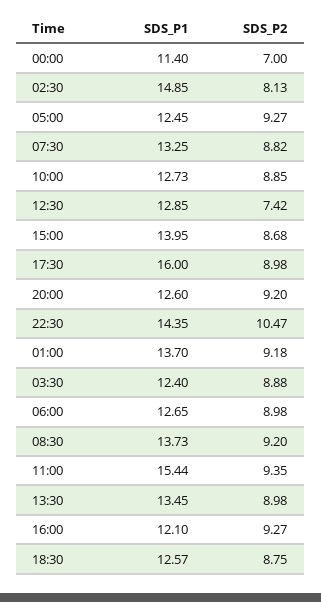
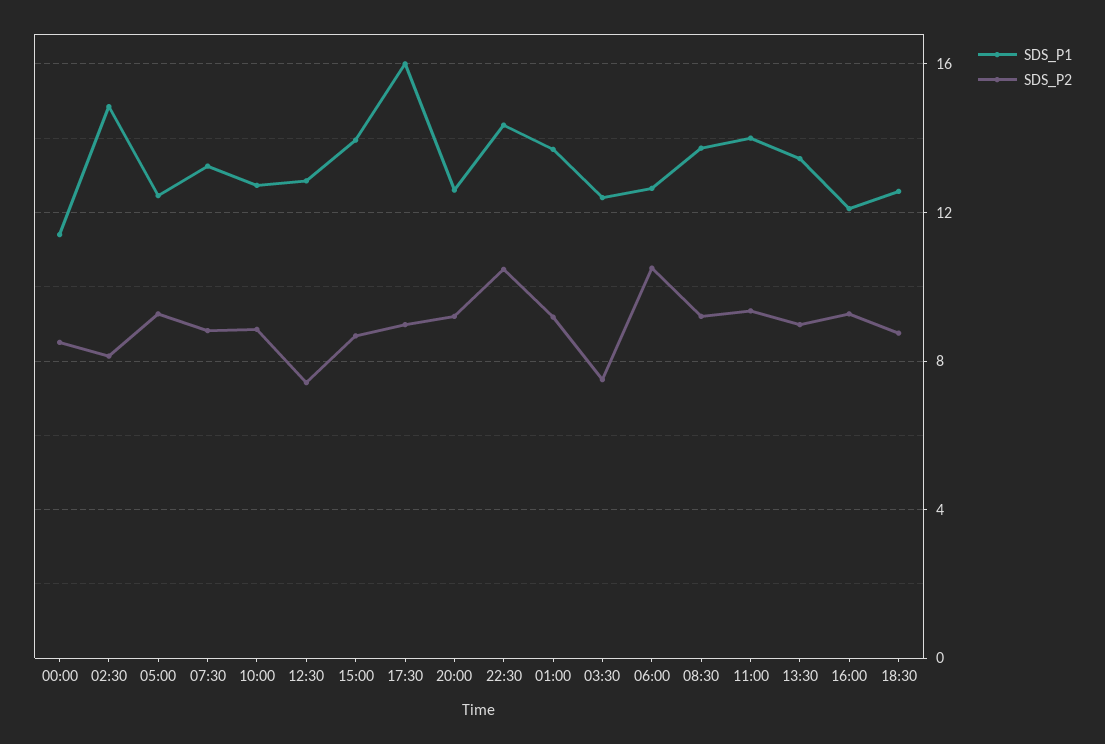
  {
    "SDS_P1": {
      "00:00": 11.4,
      "02:30": 14.85,
      "05:00": 12.45,
      "07:30": 13.25,
      "10:00": 12.73,
      "12:30": 12.85,
      "15:00": 13.95,
      "17:30": 16,
      "20:00": 12.6,
      "22:30": 14.35,
      "01:00": 13.7,
      "03:30": 12.4,
      "06:00": 12.65,
      "08:30": 13.73,
-     "11:00": 15.44,
+     "11:00": 14,
      "13:30": 13.45,
      "16:00": 12.1,
      "18:30": 12.57
    },
    "SDS_P2": {
-     "00:00": 7,
+     "00:00": 8.5,
      "02:30": 8.13,
      "05:00": 9.27,
      "07:30": 8.82,
      "10:00": 8.85,
      "12:30": 7.42,
      "15:00": 8.68,
      "17:30": 8.98,
      "20:00": 9.2,
      "22:30": 10.47,
      "01:00": 9.18,
-     "03:30": 8.88,
+     "03:30": 7.5,
-     "06:00": 8.98,
+     "06:00": 10.5,
      "08:30": 9.2,
      "11:00": 9.35,
      "13:30": 8.98,
      "16:00": 9.27,
      "18:30": 8.75
    }
  }

